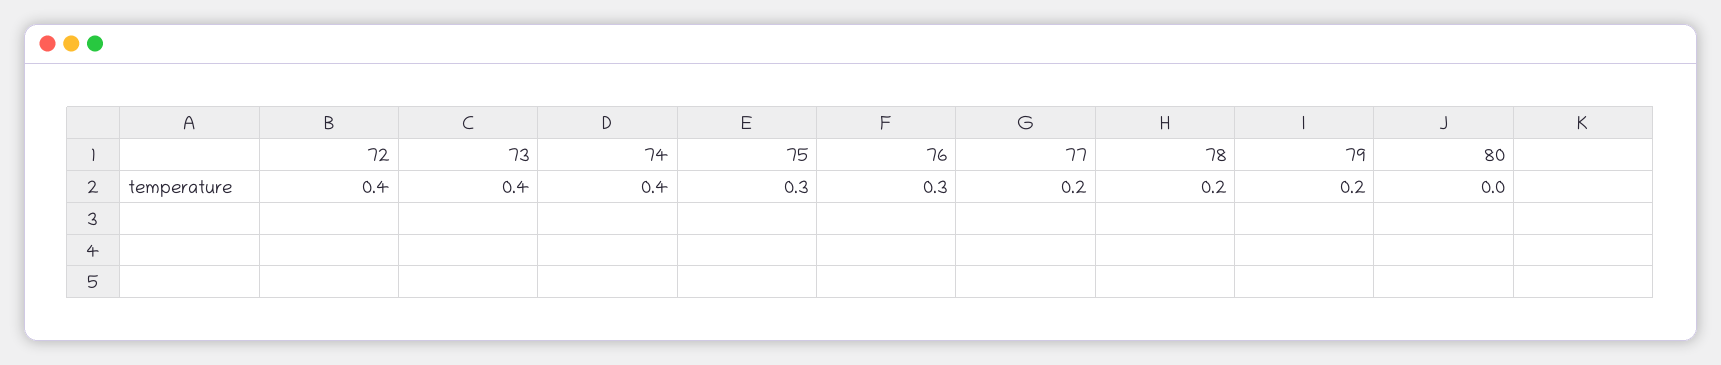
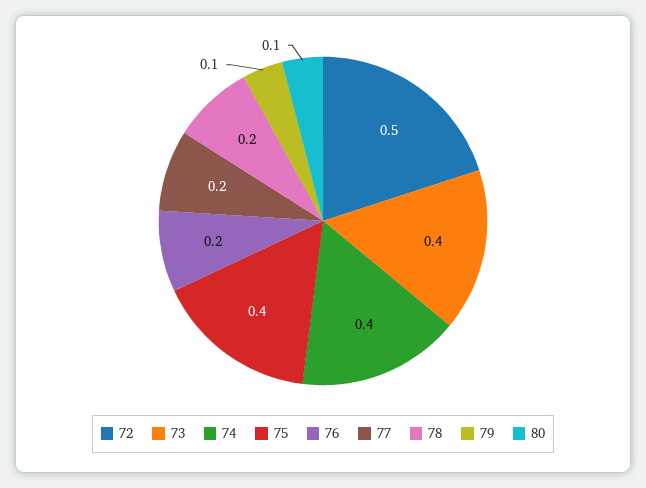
  {
-   "72": 0.4,
+   "72": 0.5,
    "73": 0.4,
    "74": 0.4,
-   "75": 0.3,
+   "75": 0.4,
-   "76": 0.3,
+   "76": 0.2,
    "77": 0.2,
    "78": 0.2,
-   "79": 0.2,
+   "79": 0.1,
-   "80": 0
+   "80": 0.1
  }

